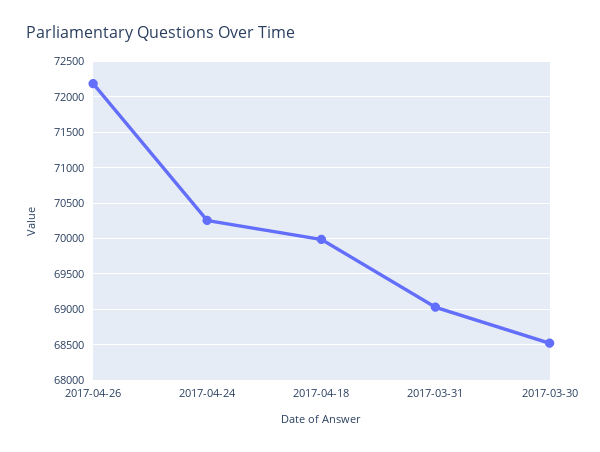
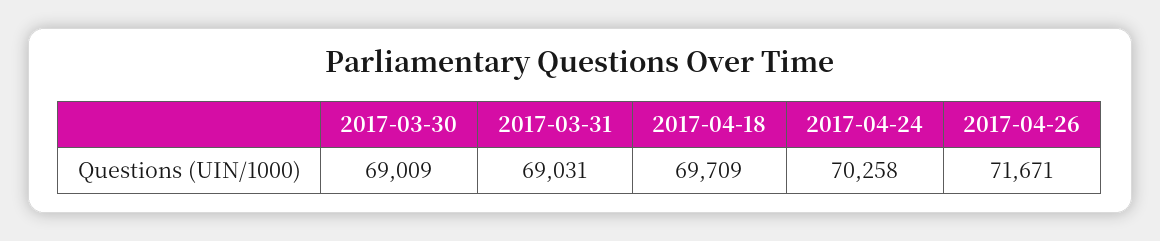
  {
-   "2017-04-26": 72200,
+   "2017-04-26": 71671,
    "2017-04-24": 70258,
-   "2017-04-18": 70000,
+   "2017-04-18": 69709,
    "2017-03-31": 69031,
-   "2017-03-30": 68500
+   "2017-03-30": 69009
  }

